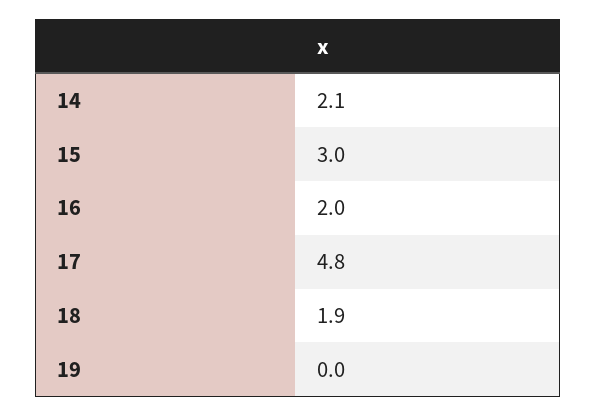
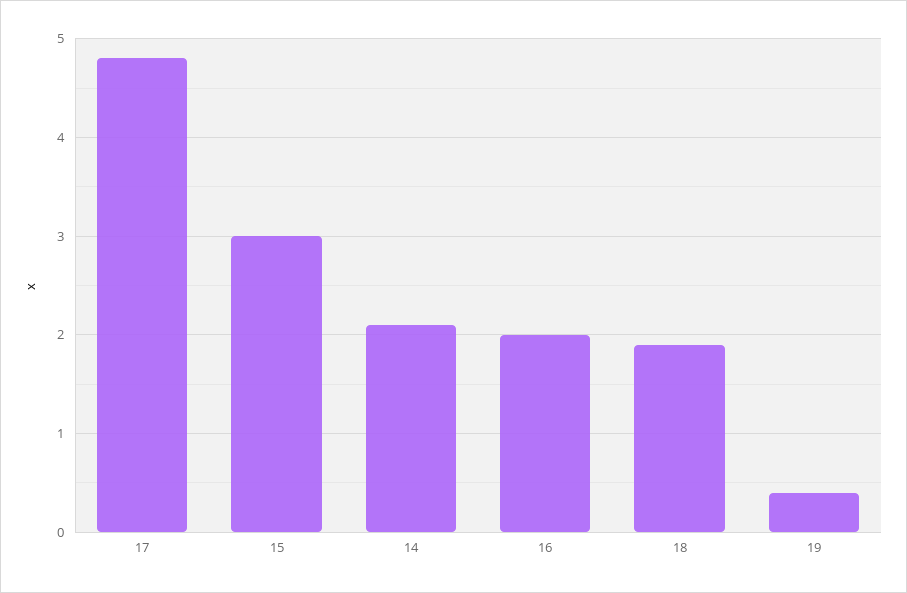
  {
    "14": 2.1,
    "15": 3,
    "16": 2,
    "17": 4.8,
    "18": 1.9,
-   "19": 0
+   "19": 0.4
  }

